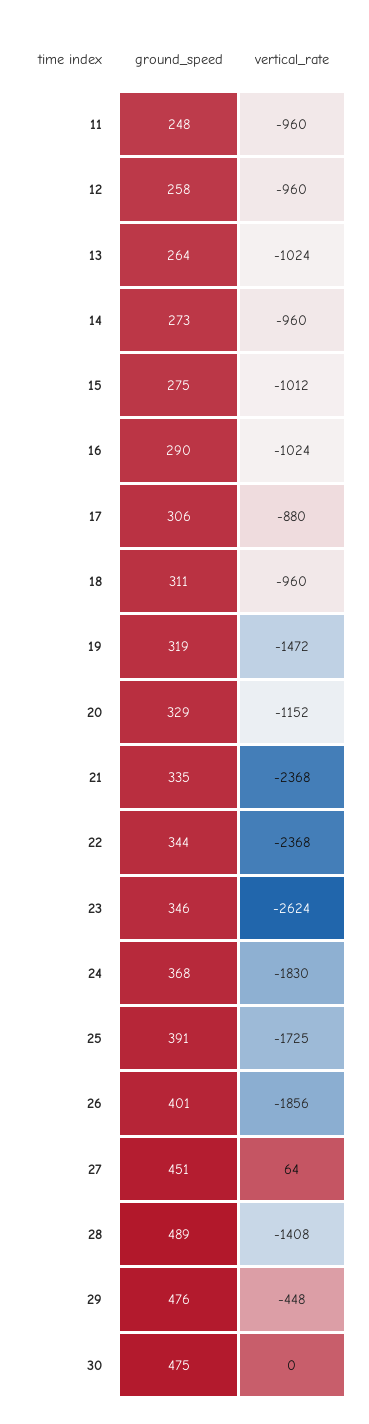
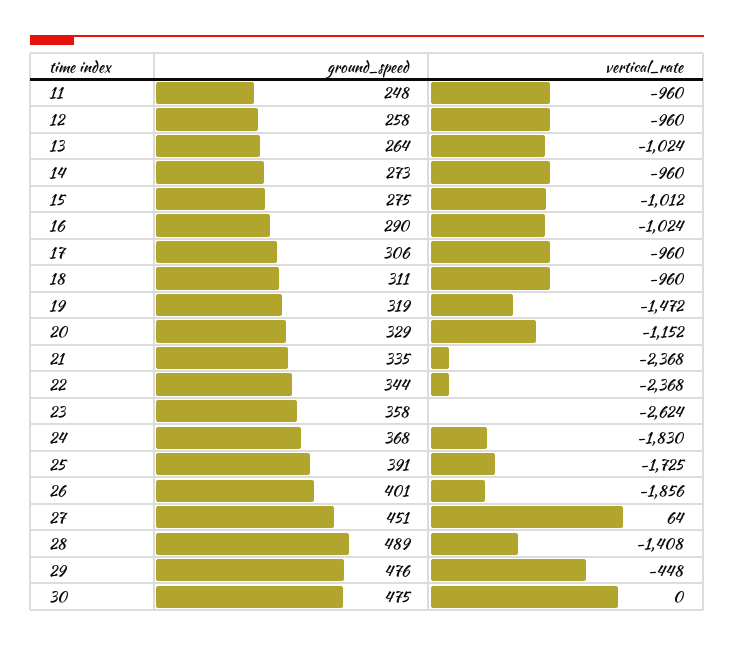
  {
    "ground_speed": {
      "11": 248,
      "12": 258,
      "13": 264,
      "14": 273,
      "15": 275,
      "16": 290,
      "17": 306,
      "18": 311,
      "19": 319,
      "20": 329,
      "21": 335,
      "22": 344,
-     "23": 346,
+     "23": 358,
      "24": 368,
      "25": 391,
      "26": 401,
      "27": 451,
      "28": 489,
      "29": 476,
      "30": 475
    },
    "vertical_rate": {
      "11": -960,
      "12": -960,
      "13": -1024,
      "14": -960,
      "15": -1012,
      "16": -1024,
-     "17": -880,
+     "17": -960,
      "18": -960,
      "19": -1472,
      "20": -1152,
      "21": -2368,
      "22": -2368,
      "23": -2624,
      "24": -1830,
      "25": -1725,
      "26": -1856,
      "27": 64,
      "28": -1408,
      "29": -448,
      "30": 0
    }
  }

